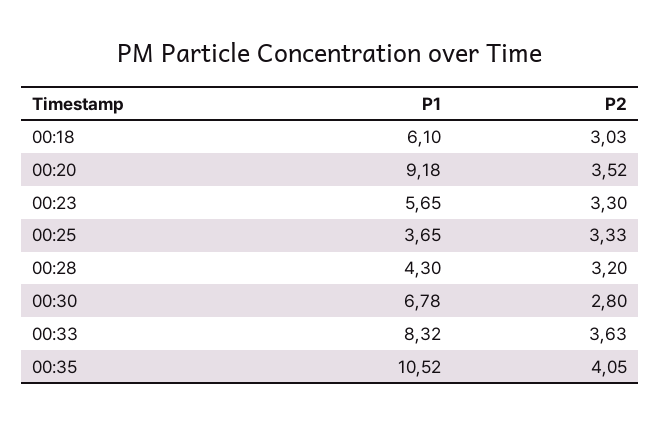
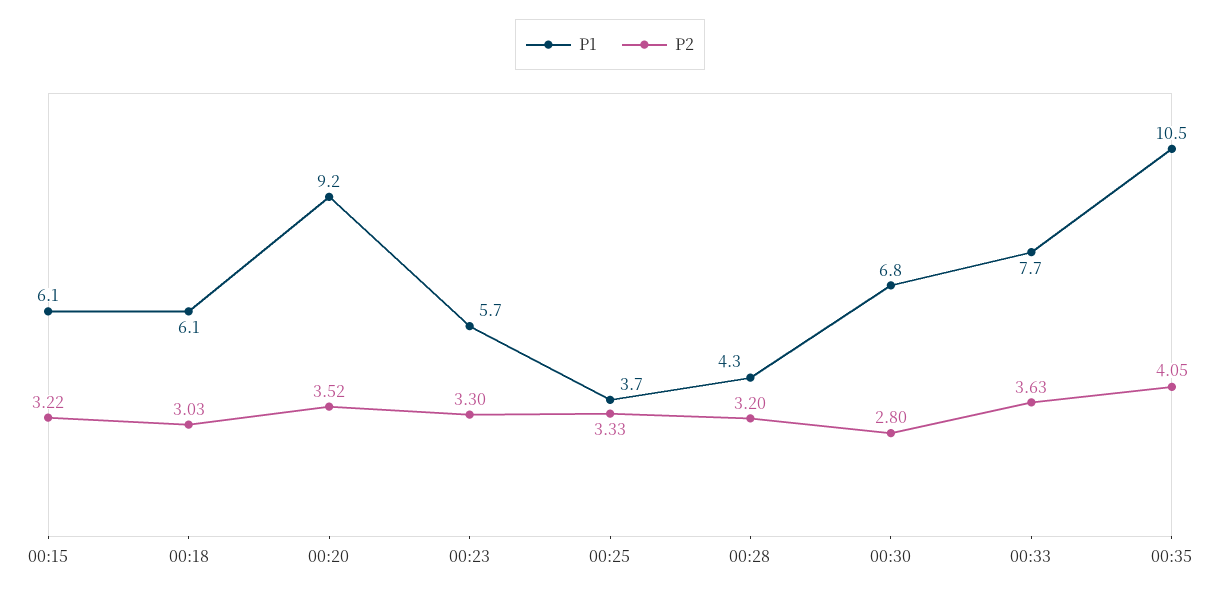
  {
    "P1": {
      "00:18": 6.1,
      "00:20": 9.18,
      "00:23": 5.65,
      "00:25": 3.65,
      "00:28": 4.3,
      "00:30": 6.78,
-     "00:33": 8.32,
+     "00:33": 7.7,
-     "00:35": 10.52
+     "00:35": 10.52,
+     "00:15": 6.1
    },
    "P2": {
      "00:18": 3.03,
      "00:20": 3.52,
      "00:23": 3.3,
      "00:25": 3.33,
      "00:28": 3.2,
      "00:30": 2.8,
      "00:33": 3.63,
-     "00:35": 4.05
+     "00:35": 4.05,
+     "00:15": 3.22
    }
  }

